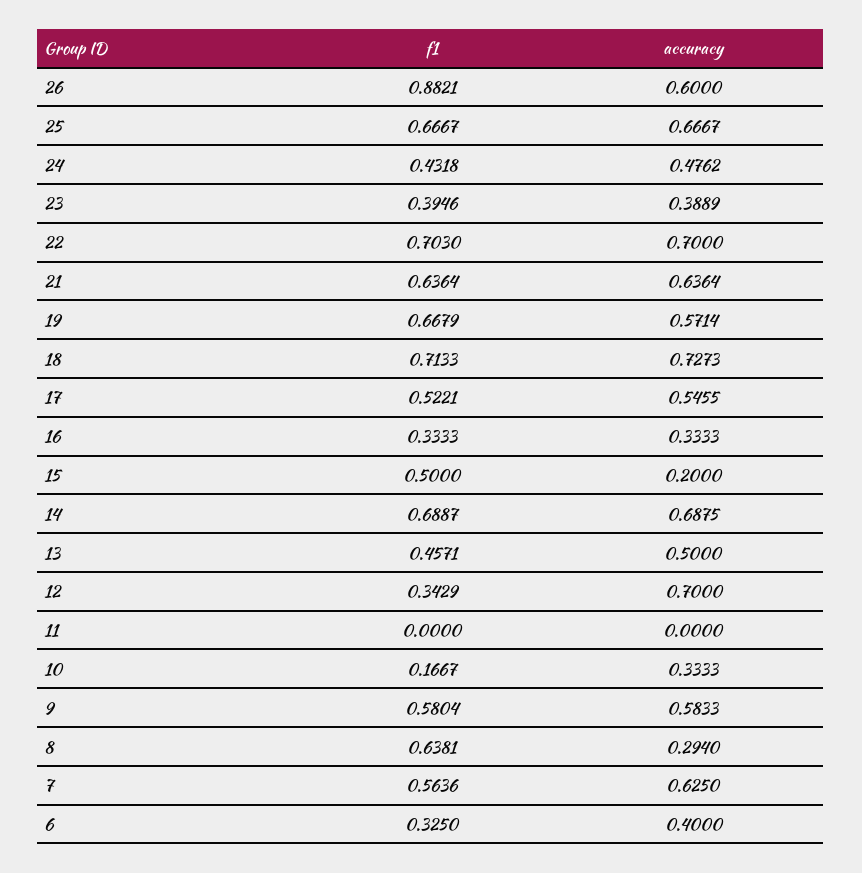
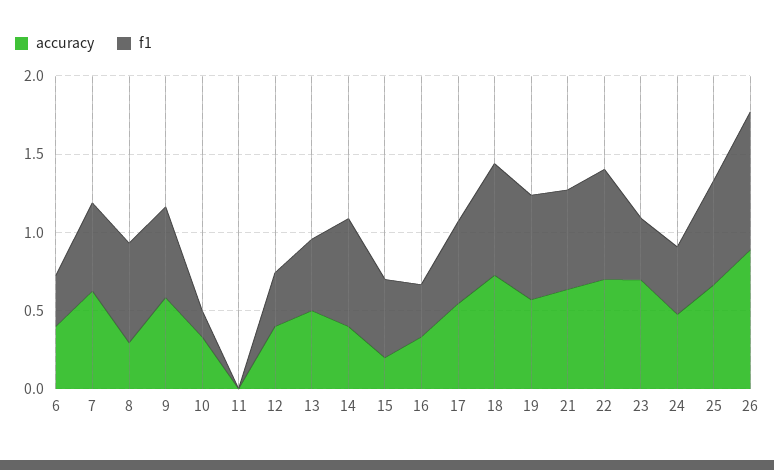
  {
    "f1": {
      "26": 0.8821,
      "25": 0.6667,
      "24": 0.4318,
      "23": 0.3946,
      "22": 0.703,
      "21": 0.6364,
      "19": 0.6679,
      "18": 0.7133,
      "17": 0.5221,
      "16": 0.3333,
      "15": 0.5,
      "14": 0.6887,
      "13": 0.4571,
      "12": 0.3429,
      "11": 0,
      "10": 0.1667,
      "9": 0.5804,
      "8": 0.6381,
      "7": 0.5636,
      "6": 0.325
    },
    "accuracy": {
-     "26": 0.6,
+     "26": 0.9,
      "25": 0.6667,
      "24": 0.4762,
-     "23": 0.3889,
+     "23": 0.7,
      "22": 0.7,
      "21": 0.6364,
      "19": 0.5714,
      "18": 0.7273,
      "17": 0.5455,
      "16": 0.3333,
      "15": 0.2,
-     "14": 0.6875,
+     "14": 0.4,
      "13": 0.5,
-     "12": 0.7,
+     "12": 0.4,
      "11": 0,
      "10": 0.3333,
      "9": 0.5833,
      "8": 0.294,
      "7": 0.625,
      "6": 0.4
    }
  }

